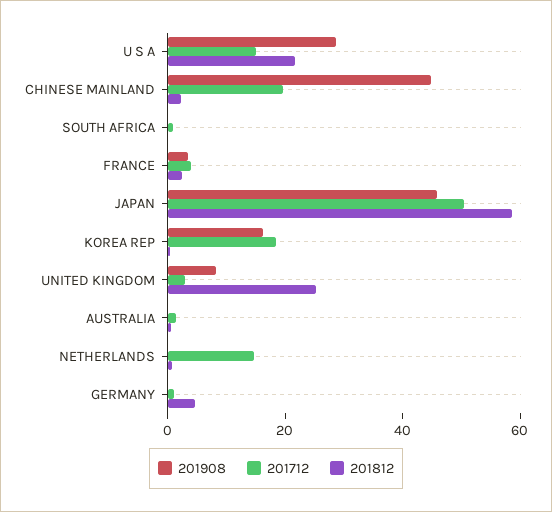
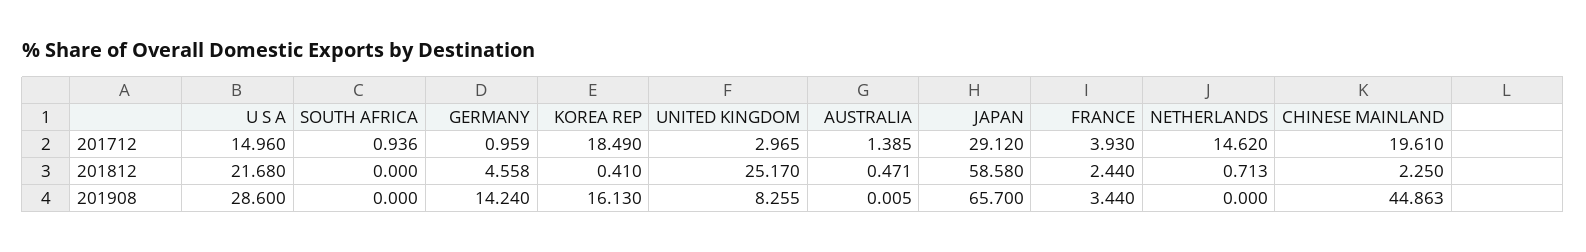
  {
    "201908": {
      "U S A": 28.6,
      "CHINESE MAINLAND": 44.863,
      "SOUTH AFRICA": 0,
      "FRANCE": 3.44,
-     "JAPAN": 45,
+     "JAPAN": 65.7,
      "KOREA REP": 16.13,
      "UNITED KINGDOM": 8.255,
      "AUSTRALIA": 0.005,
      "NETHERLANDS": 0,
-     "GERMANY": 0
+     "GERMANY": 14.24
    },
    "201712": {
      "U S A": 14.96,
      "CHINESE MAINLAND": 19.61,
      "SOUTH AFRICA": 0.936,
      "FRANCE": 3.93,
-     "JAPAN": 50,
+     "JAPAN": 29.12,
      "KOREA REP": 18.49,
      "UNITED KINGDOM": 2.965,
      "AUSTRALIA": 1.385,
      "NETHERLANDS": 14.62,
      "GERMANY": 0.959
    },
    "201812": {
      "U S A": 21.68,
      "CHINESE MAINLAND": 2.25,
      "SOUTH AFRICA": 0,
      "FRANCE": 2.44,
      "JAPAN": 58.58,
      "KOREA REP": 0.41,
      "UNITED KINGDOM": 25.17,
      "AUSTRALIA": 0.471,
      "NETHERLANDS": 0.713,
      "GERMANY": 4.558
    }
  }

